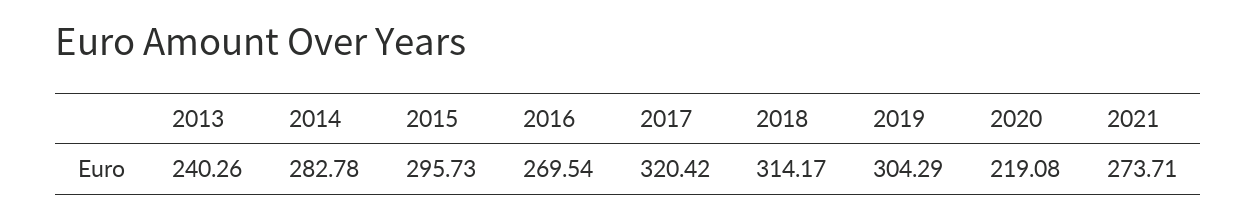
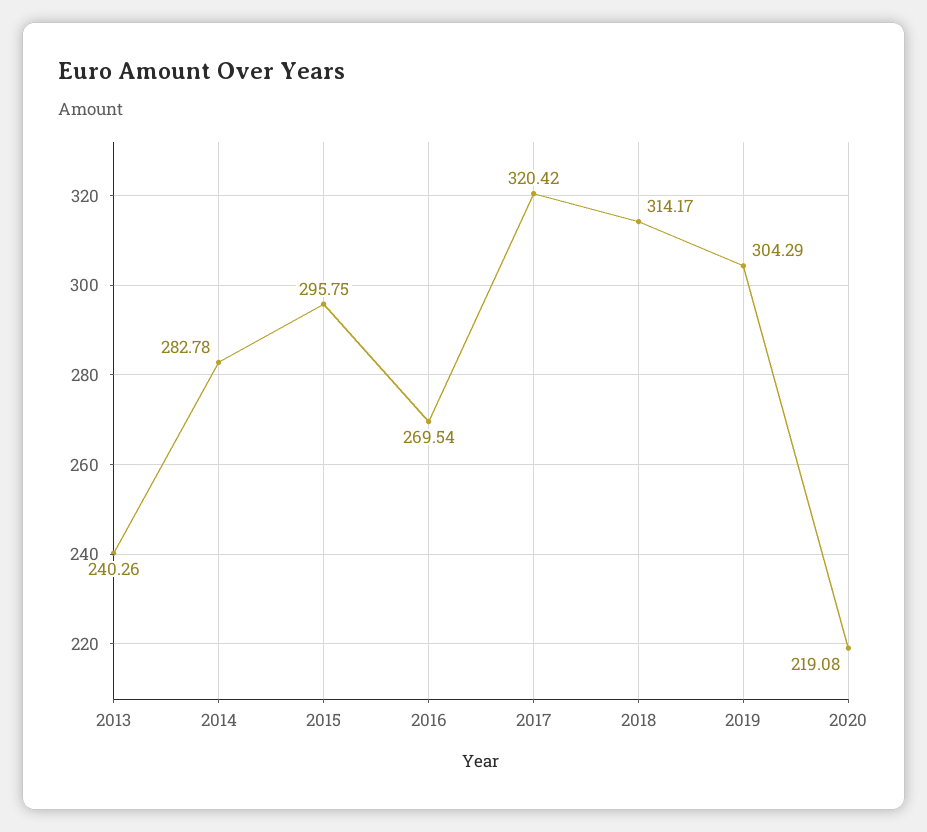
  {
    "2013": 240.26,
    "2014": 282.78,
-   "2015": 295.73,
+   "2015": 295.75,
    "2016": 269.54,
    "2017": 320.42,
    "2018": 314.17,
    "2019": 304.29,
-   "2020": 219.08,
+   "2020": 219.08
-   "2021": 273.71
  }

